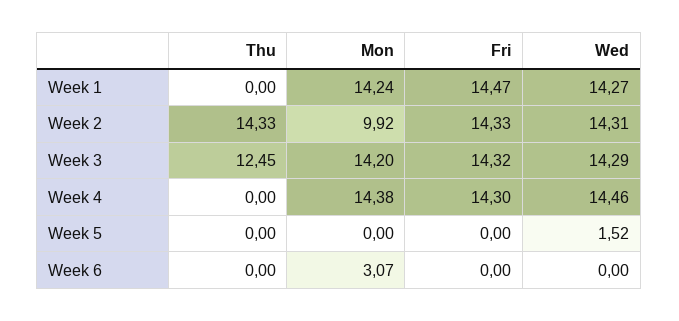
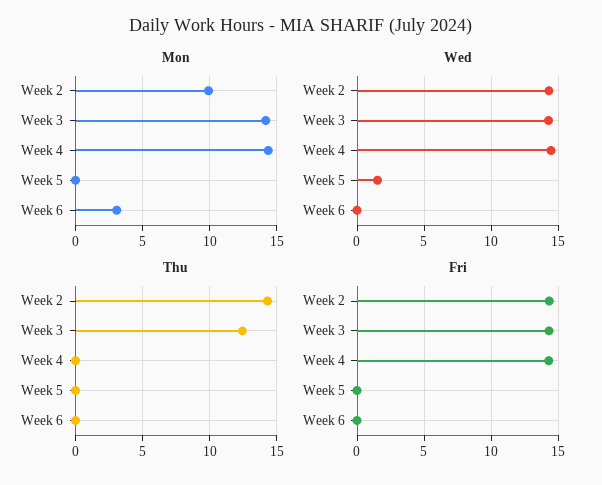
  {
    "Thu": {
-     "Week 1": 0,
      "Week 2": 14.33,
      "Week 3": 12.45,
      "Week 4": 0,
      "Week 5": 0,
      "Week 6": 0
    },
    "Mon": {
-     "Week 1": 14.24,
      "Week 2": 9.92,
      "Week 3": 14.2,
      "Week 4": 14.38,
      "Week 5": 0,
      "Week 6": 3.07
    },
    "Fri": {
-     "Week 1": 14.47,
      "Week 2": 14.33,
      "Week 3": 14.32,
      "Week 4": 14.3,
      "Week 5": 0,
      "Week 6": 0
    },
    "Wed": {
-     "Week 1": 14.27,
      "Week 2": 14.31,
      "Week 3": 14.29,
      "Week 4": 14.46,
      "Week 5": 1.52,
      "Week 6": 0
    }
  }

